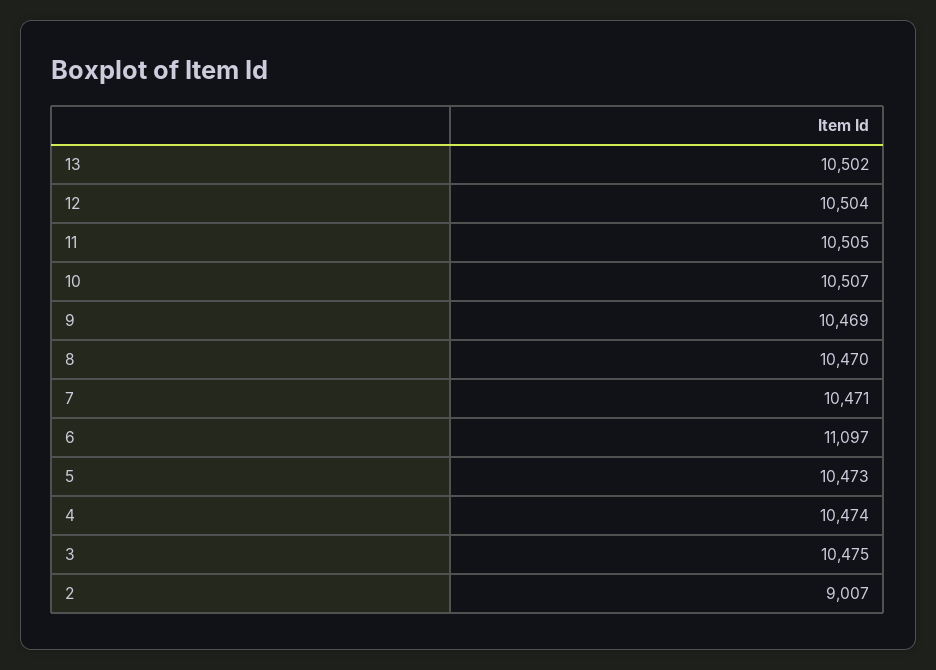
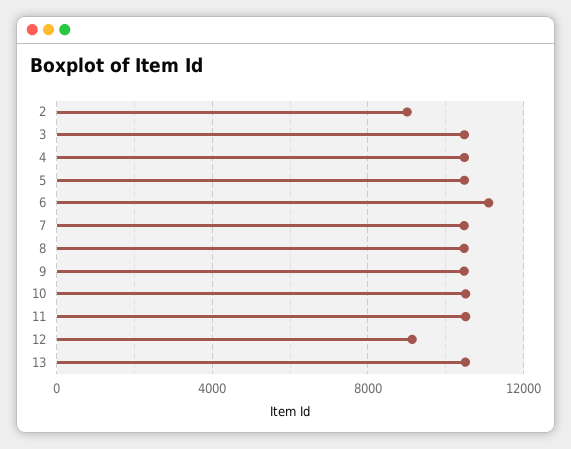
  {
    "13": 10502,
-   "12": 10504,
+   "12": 9000,
    "11": 10505,
    "10": 10507,
    "9": 10469,
    "8": 10470,
    "7": 10471,
    "6": 11097,
    "5": 10473,
    "4": 10474,
    "3": 10475,
    "2": 9007
  }

